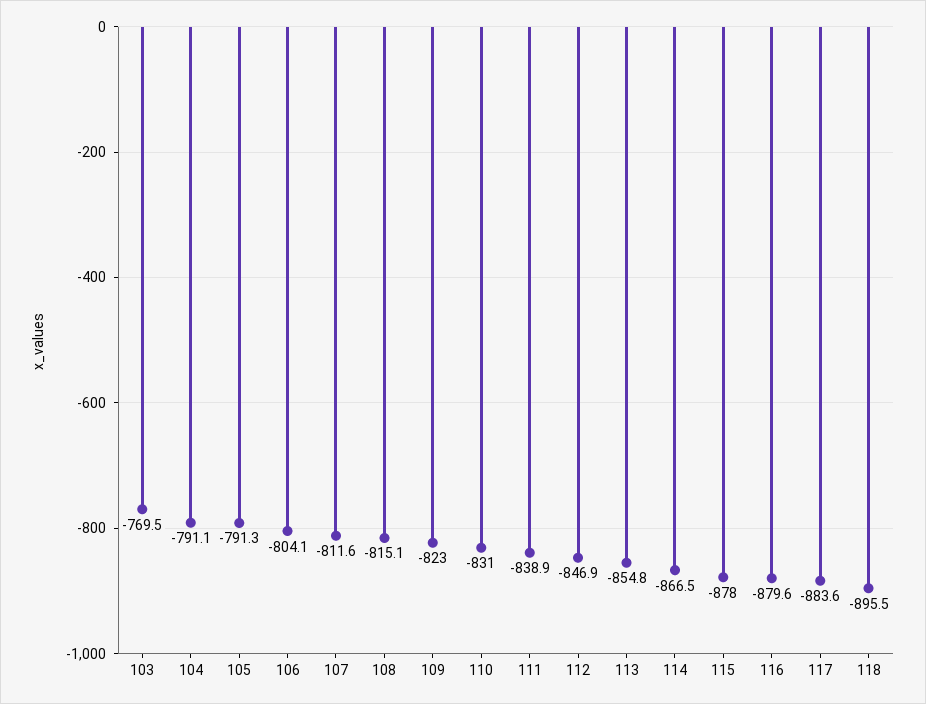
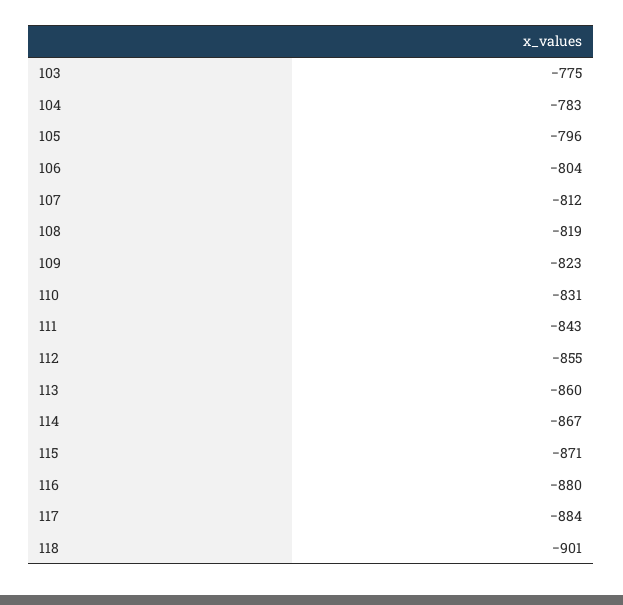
  {
-   "103": -769.5,
+   "103": -775,
-   "104": -791.1,
+   "104": -783,
-   "105": -791.3,
+   "105": -796,
    "106": -804.1,
    "107": -811.6,
-   "108": -815.1,
+   "108": -819,
    "109": -823,
    "110": -831,
-   "111": -838.9,
+   "111": -843,
-   "112": -846.9,
+   "112": -855,
-   "113": -854.8,
+   "113": -860,
    "114": -866.5,
-   "115": -878,
+   "115": -871,
    "116": -879.6,
    "117": -883.6,
-   "118": -895.5
+   "118": -901
  }

